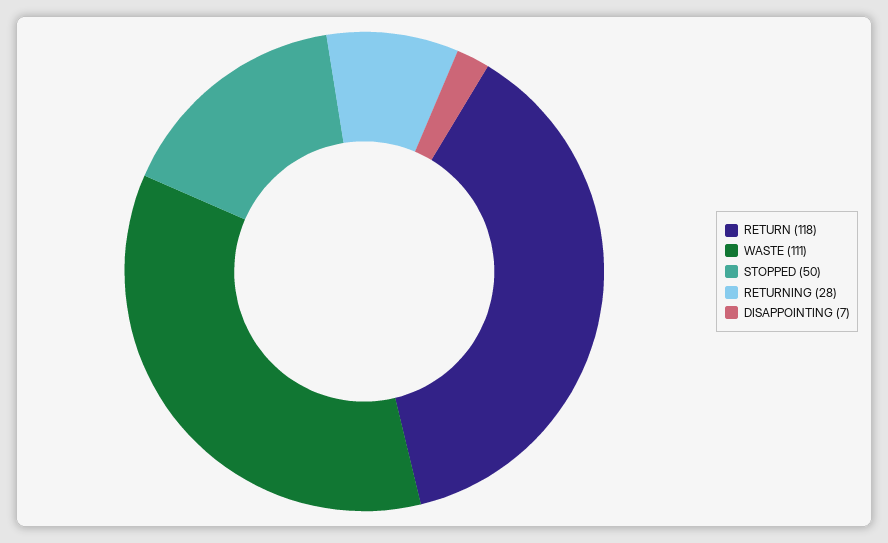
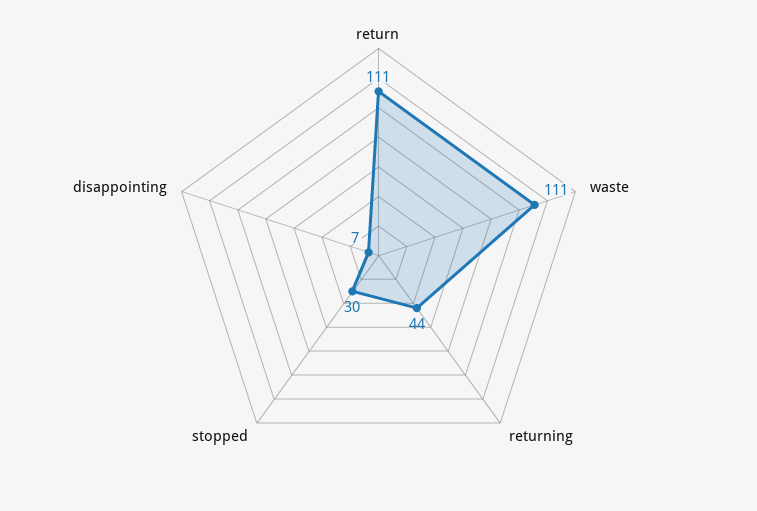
  {
-   "RETURN": 118,
+   "RETURN": 111,
    "WASTE": 111,
-   "STOPPED": 50,
+   "STOPPED": 30,
-   "RETURNING": 28,
+   "RETURNING": 44,
    "DISAPPOINTING": 7
  }

